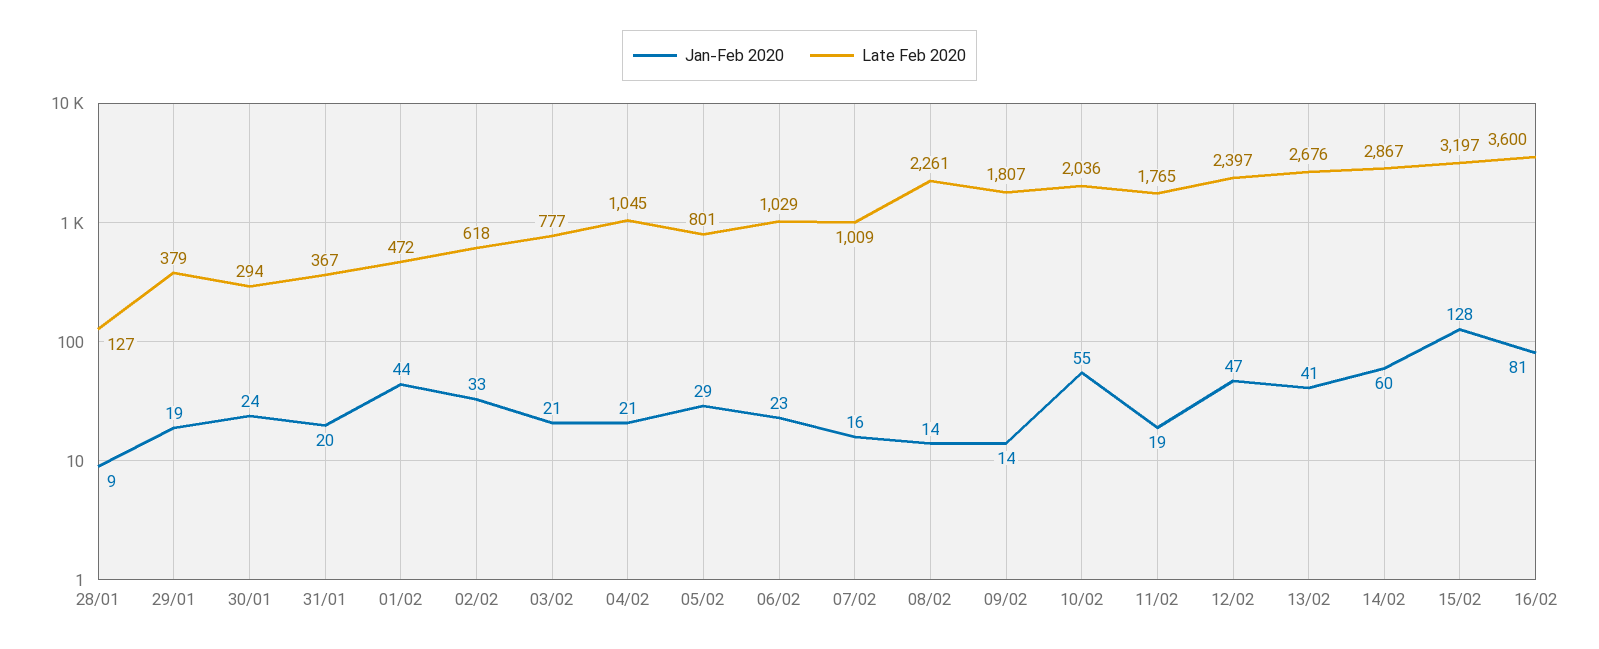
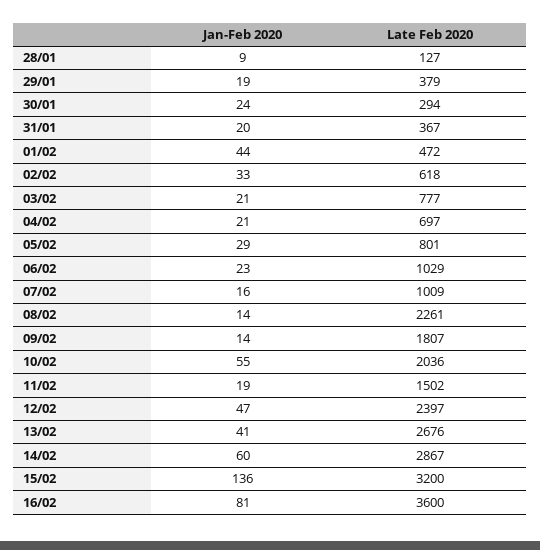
  {
    "Jan-Feb 2020": {
      "28/01": 9,
      "29/01": 19,
      "30/01": 24,
      "31/01": 20,
      "01/02": 44,
      "02/02": 33,
      "03/02": 21,
      "04/02": 21,
      "05/02": 29,
      "06/02": 23,
      "07/02": 16,
      "08/02": 14,
      "09/02": 14,
      "10/02": 55,
      "11/02": 19,
      "12/02": 47,
      "13/02": 41,
      "14/02": 60,
-     "15/02": 128,
+     "15/02": 136,
      "16/02": 81
    },
    "Late Feb 2020": {
      "28/01": 127,
      "29/01": 379,
      "30/01": 294,
      "31/01": 367,
      "01/02": 472,
      "02/02": 618,
      "03/02": 777,
-     "04/02": 1045,
+     "04/02": 697,
      "05/02": 801,
      "06/02": 1029,
      "07/02": 1009,
      "08/02": 2261,
      "09/02": 1807,
      "10/02": 2036,
-     "11/02": 1765,
+     "11/02": 1502,
      "12/02": 2397,
      "13/02": 2676,
      "14/02": 2867,
-     "15/02": 3197,
+     "15/02": 3200,
      "16/02": 3600
    }
  }

